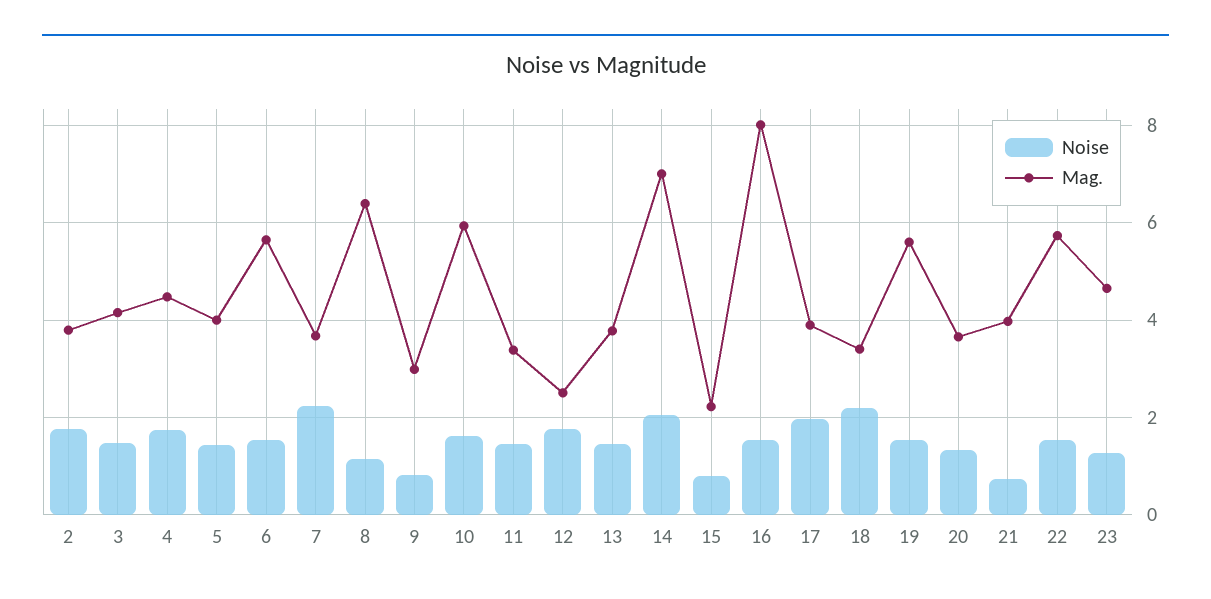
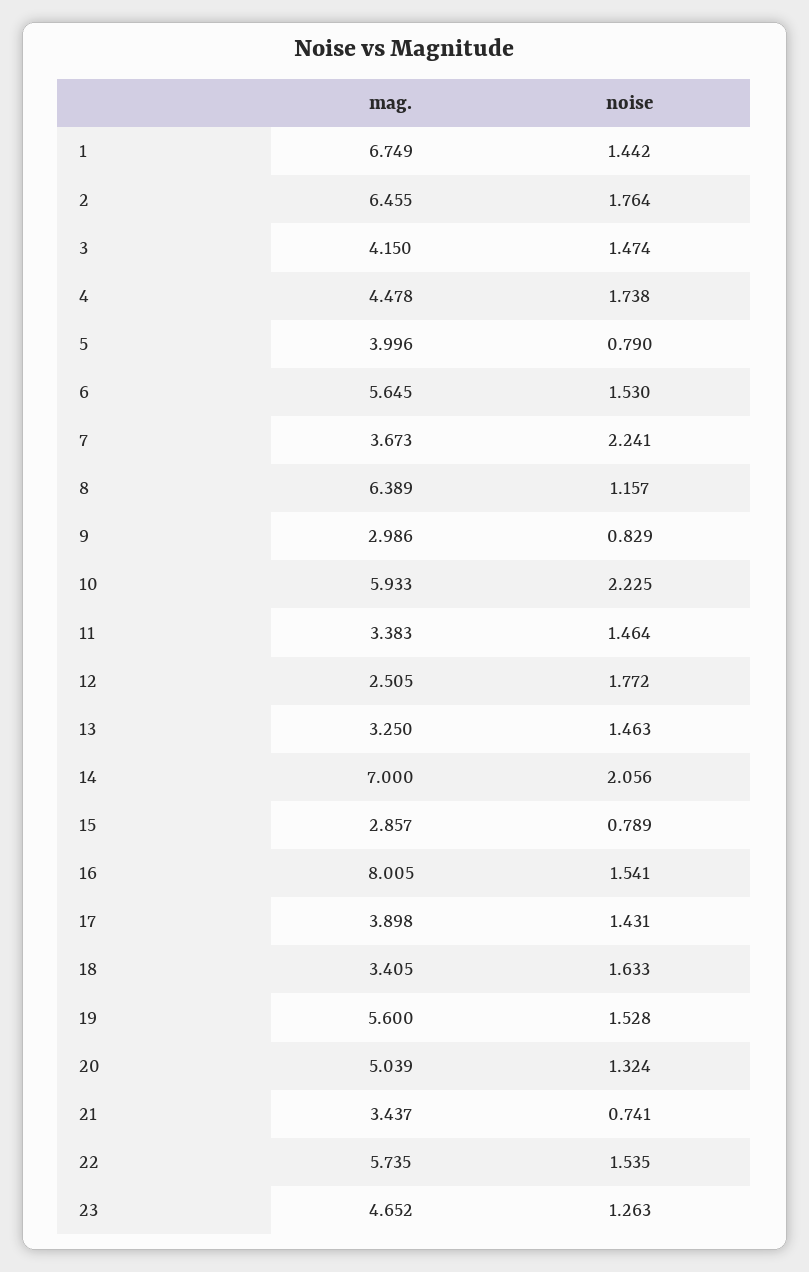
  {
    "Noise": {
      "2": 1.764,
      "3": 1.474,
      "4": 1.738,
-     "5": 1.4,
+     "5": 0.79,
      "6": 1.53,
      "7": 2.241,
      "8": 1.157,
      "9": 0.829,
-     "10": 1.6,
+     "10": 2.225,
      "11": 1.464,
      "12": 1.772,
      "13": 1.463,
      "14": 2.056,
      "15": 0.789,
      "16": 1.541,
-     "17": 2,
+     "17": 1.431,
-     "18": 2.2,
+     "18": 1.633,
      "19": 1.528,
      "20": 1.324,
      "21": 0.741,
      "22": 1.535,
-     "23": 1.263
+     "23": 1.263,
+     "1": 1.442
    },
    "Mag.": {
-     "2": 3.8,
+     "2": 6.455,
      "3": 4.15,
      "4": 4.478,
      "5": 3.996,
      "6": 5.645,
      "7": 3.673,
      "8": 6.389,
      "9": 2.986,
      "10": 5.933,
      "11": 3.383,
      "12": 2.505,
-     "13": 3.8,
+     "13": 3.25,
      "14": 7,
-     "15": 2.2,
+     "15": 2.857,
      "16": 8.005,
      "17": 3.898,
      "18": 3.405,
      "19": 5.6,
-     "20": 3.6,
+     "20": 5.039,
-     "21": 4,
+     "21": 3.437,
      "22": 5.735,
-     "23": 4.652
+     "23": 4.652,
+     "1": 6.749
    }
  }

